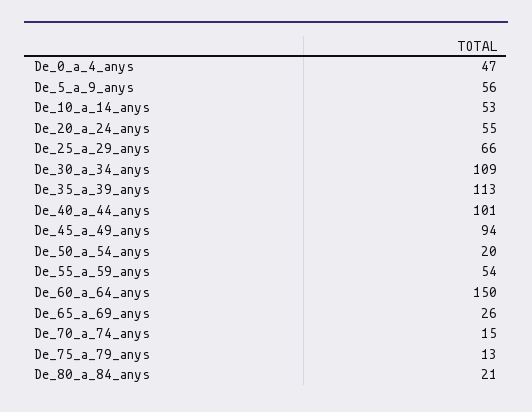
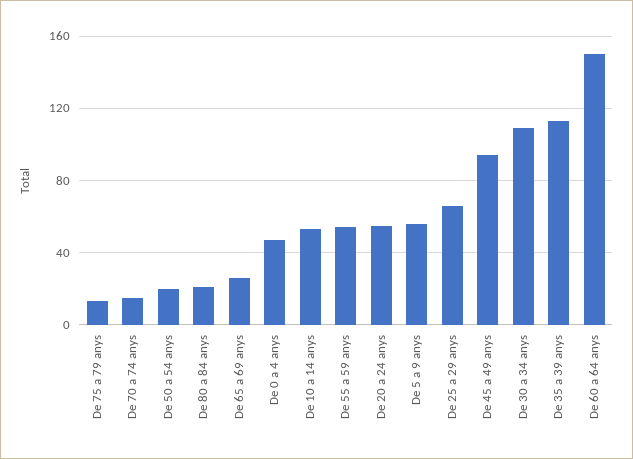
  {
    "De_0_a_4_anys": 47,
    "De_5_a_9_anys": 56,
    "De_10_a_14_anys": 53,
    "De_20_a_24_anys": 55,
    "De_25_a_29_anys": 66,
    "De_30_a_34_anys": 109,
    "De_35_a_39_anys": 113,
-   "De_40_a_44_anys": 101,
    "De_45_a_49_anys": 94,
    "De_50_a_54_anys": 20,
    "De_55_a_59_anys": 54,
    "De_60_a_64_anys": 150,
    "De_65_a_69_anys": 26,
    "De_70_a_74_anys": 15,
    "De_75_a_79_anys": 13,
    "De_80_a_84_anys": 21
  }

